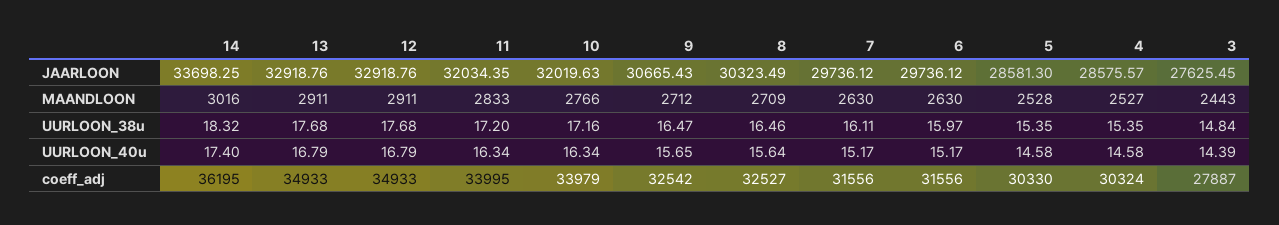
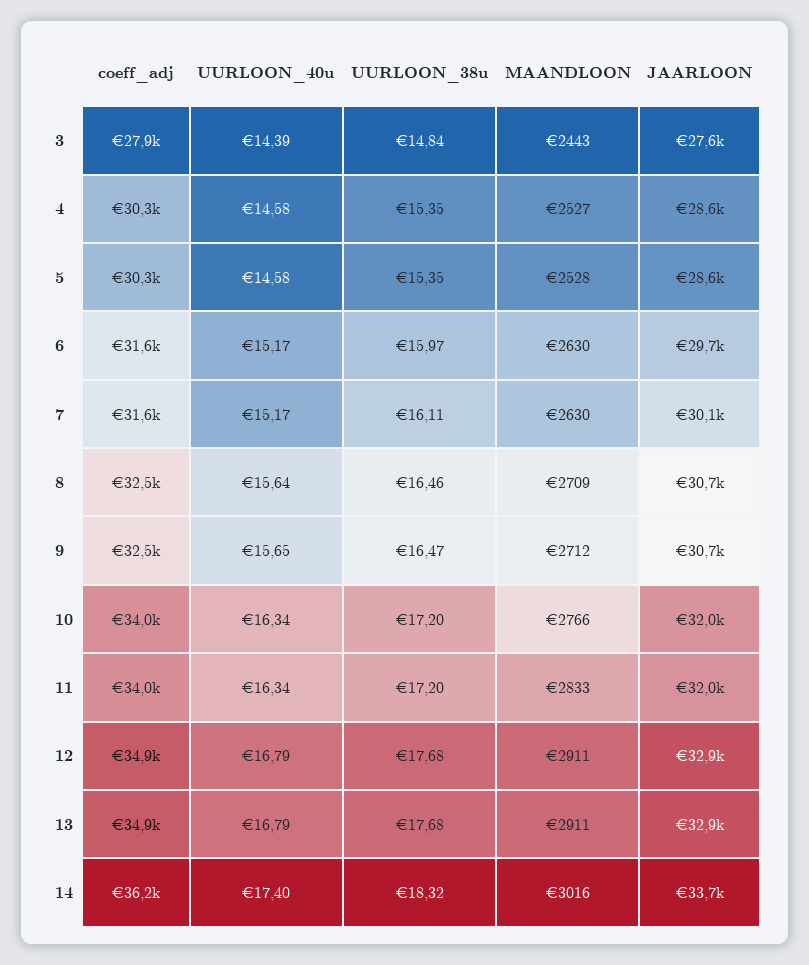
  {
    "14": {
      "JAARLOON": 33698.25,
      "MAANDLOON": 3016,
      "UURLOON_38u": 18.32,
      "UURLOON_40u": 17.4,
      "coeff_adj": 36195
    },
    "13": {
      "JAARLOON": 32918.76,
      "MAANDLOON": 2911,
      "UURLOON_38u": 17.68,
      "UURLOON_40u": 16.79,
      "coeff_adj": 34933
    },
    "12": {
      "JAARLOON": 32918.76,
      "MAANDLOON": 2911,
      "UURLOON_38u": 17.68,
      "UURLOON_40u": 16.79,
      "coeff_adj": 34933
    },
    "11": {
      "JAARLOON": 32034.35,
      "MAANDLOON": 2833,
      "UURLOON_38u": 17.2,
      "UURLOON_40u": 16.34,
      "coeff_adj": 33995
    },
    "10": {
      "JAARLOON": 32019.63,
      "MAANDLOON": 2766,
-     "UURLOON_38u": 17.16,
+     "UURLOON_38u": 17.2,
      "UURLOON_40u": 16.34,
      "coeff_adj": 33979
    },
    "9": {
      "JAARLOON": 30665.43,
      "MAANDLOON": 2712,
      "UURLOON_38u": 16.47,
      "UURLOON_40u": 15.65,
      "coeff_adj": 32542
    },
    "8": {
-     "JAARLOON": 30323.49,
+     "JAARLOON": 30700,
      "MAANDLOON": 2709,
      "UURLOON_38u": 16.46,
      "UURLOON_40u": 15.64,
      "coeff_adj": 32527
    },
    "7": {
-     "JAARLOON": 29736.12,
+     "JAARLOON": 30100,
      "MAANDLOON": 2630,
      "UURLOON_38u": 16.11,
      "UURLOON_40u": 15.17,
      "coeff_adj": 31556
    },
    "6": {
      "JAARLOON": 29736.12,
      "MAANDLOON": 2630,
      "UURLOON_38u": 15.97,
      "UURLOON_40u": 15.17,
      "coeff_adj": 31556
    },
    "5": {
      "JAARLOON": 28581.3,
      "MAANDLOON": 2528,
      "UURLOON_38u": 15.35,
      "UURLOON_40u": 14.58,
      "coeff_adj": 30330
    },
    "4": {
      "JAARLOON": 28575.57,
      "MAANDLOON": 2527,
      "UURLOON_38u": 15.35,
      "UURLOON_40u": 14.58,
      "coeff_adj": 30324
    },
    "3": {
      "JAARLOON": 27625.45,
      "MAANDLOON": 2443,
      "UURLOON_38u": 14.84,
      "UURLOON_40u": 14.39,
      "coeff_adj": 27887
    }
  }

